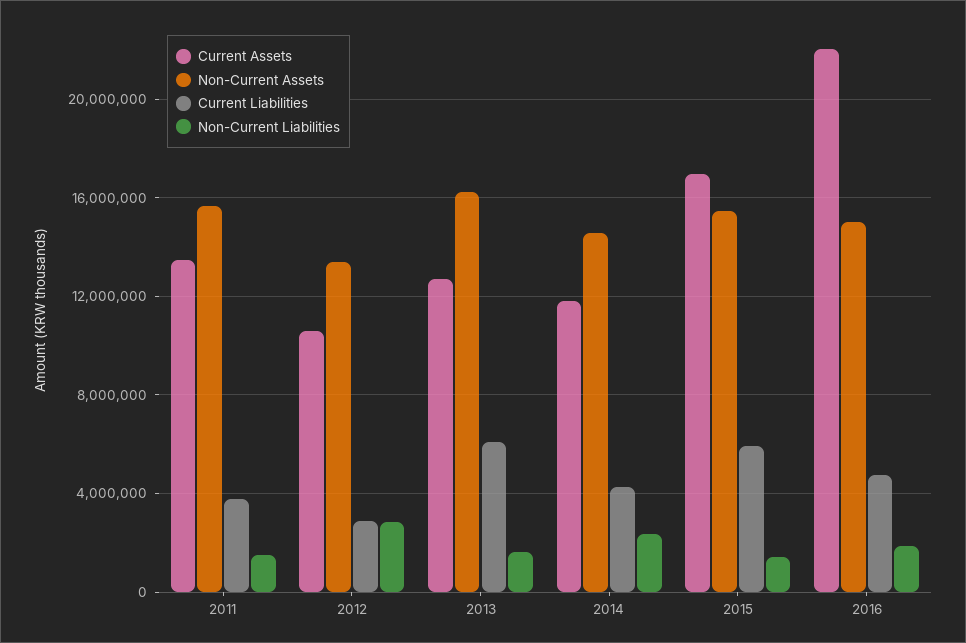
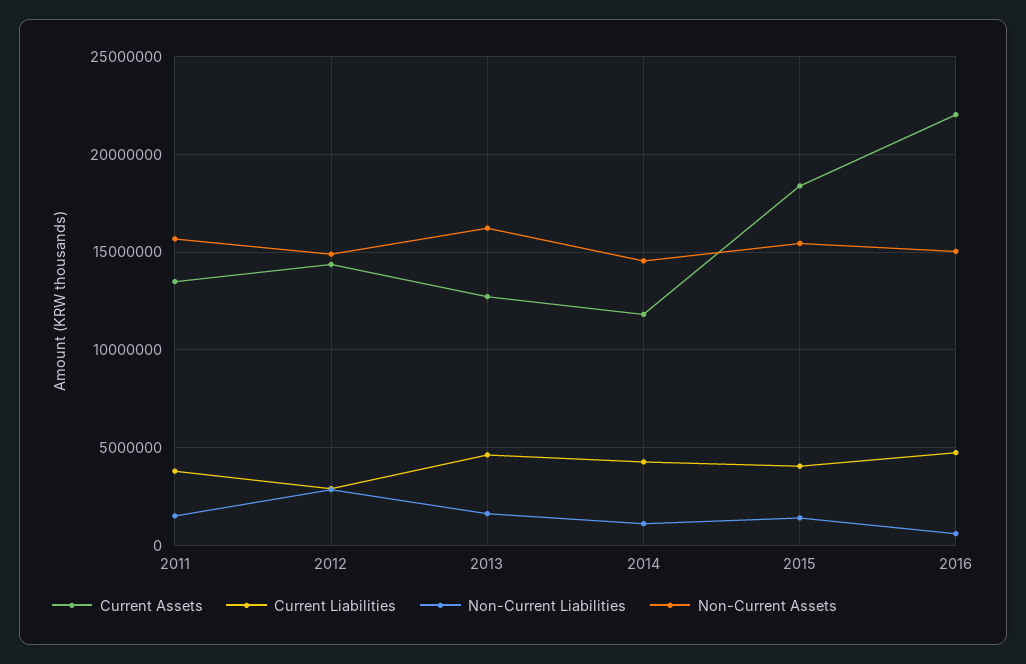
  {
    "Current Assets": {
      "2011": 13500000,
-     "2012": 10500000,
+     "2012": 14500000,
      "2013": 12500000,
      "2014": 12000000,
-     "2015": 17000000,
+     "2015": 18500000,
      "2016": 22000000
    },
    "Non-Current Assets": {
      "2011": 15500000,
-     "2012": 13500000,
+     "2012": 15000000,
      "2013": 16000000,
      "2014": 14500000,
      "2015": 15500000,
      "2016": 15000000
    },
    "Current Liabilities": {
      "2011": 4000000,
      "2012": 3000000,
-     "2013": 6000000,
+     "2013": 4500000,
      "2014": 4500000,
-     "2015": 6000000,
+     "2015": 4000000,
      "2016": 4500000
    },
    "Non-Current Liabilities": {
      "2011": 1500000,
      "2012": 3000000,
      "2013": 1500000,
-     "2014": 2500000,
+     "2014": 1000000,
      "2015": 1500000,
-     "2016": 2000000
+     "2016": 500000
    }
  }

